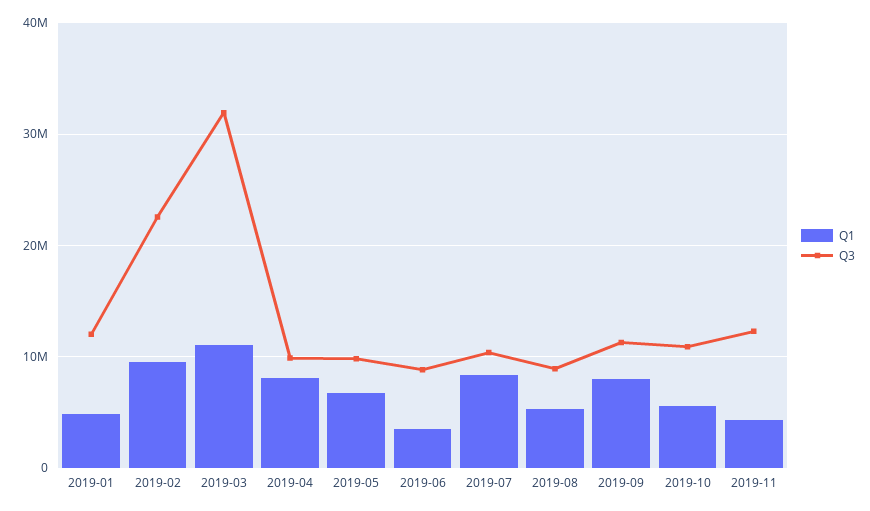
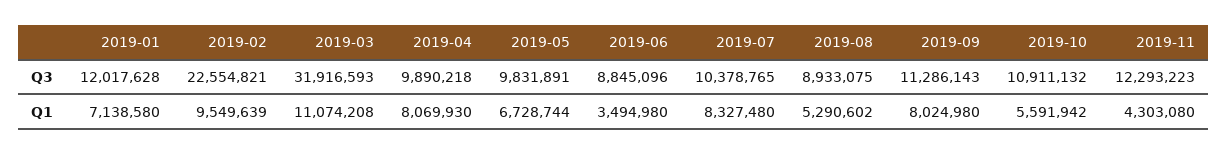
  {
    "Q1": {
-     "2019-01": 5000000,
+     "2019-01": 7138580,
      "2019-02": 9549639,
      "2019-03": 11074208,
      "2019-04": 8069930,
      "2019-05": 6728744,
      "2019-06": 3494980,
      "2019-07": 8327480,
      "2019-08": 5290602,
      "2019-09": 8024980,
      "2019-10": 5591942,
      "2019-11": 4303080
    },
    "Q3": {
      "2019-01": 12017628,
      "2019-02": 22554821,
      "2019-03": 31916593,
      "2019-04": 9890218,
      "2019-05": 9831891,
      "2019-06": 8845096,
      "2019-07": 10378765,
      "2019-08": 8933075,
      "2019-09": 11286143,
      "2019-10": 10911132,
      "2019-11": 12293223
    }
  }

